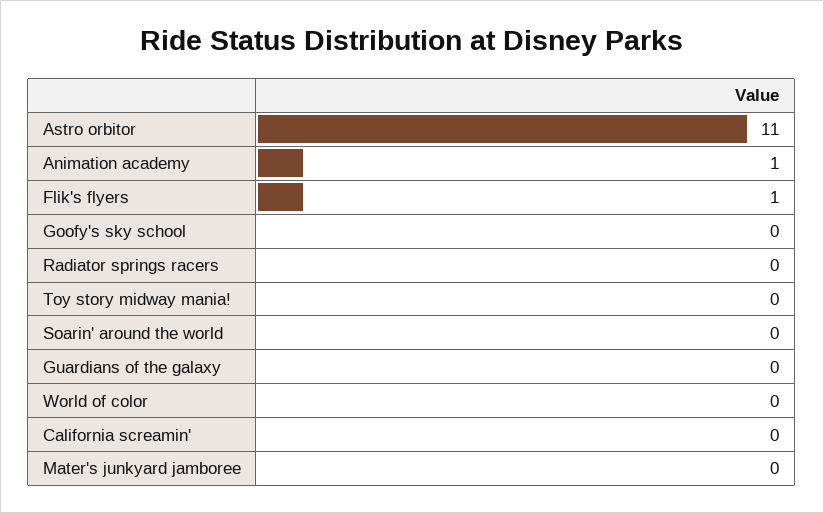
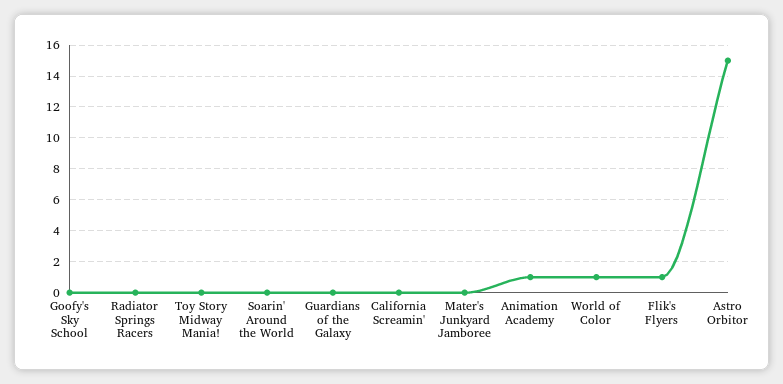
  {
-   "Astro orbitor": 11,
+   "Astro orbitor": 15,
    "Animation academy": 1,
    "Flik's flyers": 1,
    "Goofy's sky school": 0,
    "Radiator springs racers": 0,
    "Toy story midway mania!": 0,
    "Soarin' around the world": 0,
    "Guardians of the galaxy": 0,
-   "World of color": 0,
+   "World of color": 1,
    "California screamin'": 0,
    "Mater's junkyard jamboree": 0
  }

